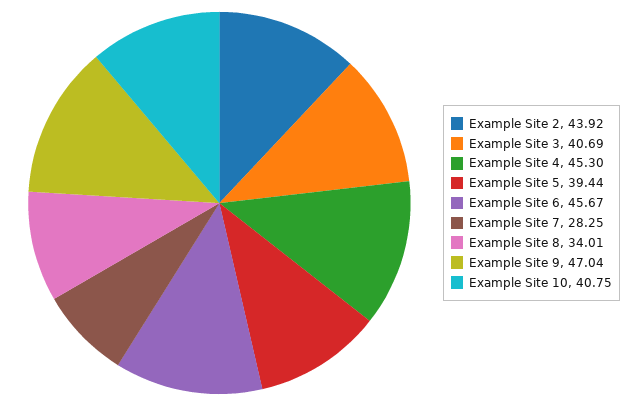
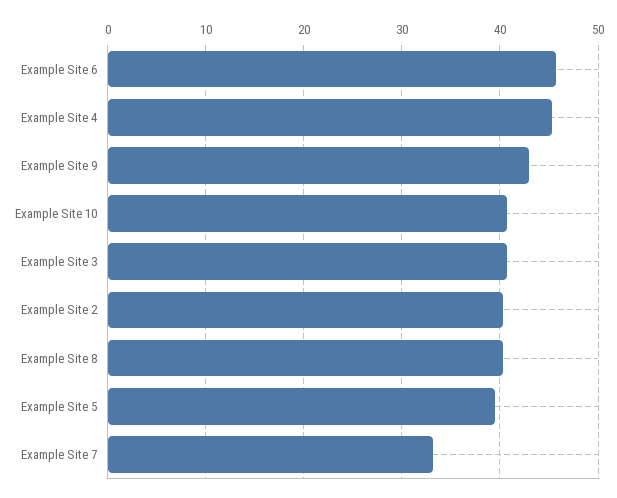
  {
-   "Example Site 2": 43.92,
+   "Example Site 2": 40,
    "Example Site 3": 40.69,
    "Example Site 4": 45.3,
    "Example Site 5": 39.44,
    "Example Site 6": 45.67,
-   "Example Site 7": 28.25,
+   "Example Site 7": 33,
-   "Example Site 8": 34.01,
+   "Example Site 8": 40,
-   "Example Site 9": 47.04,
+   "Example Site 9": 43,
    "Example Site 10": 40.75
  }

